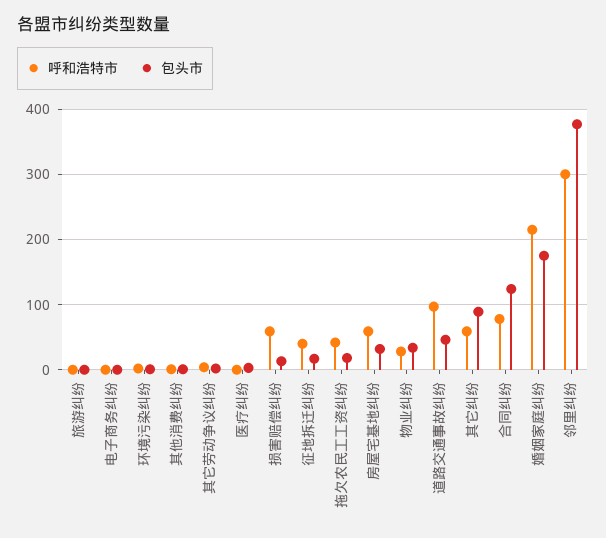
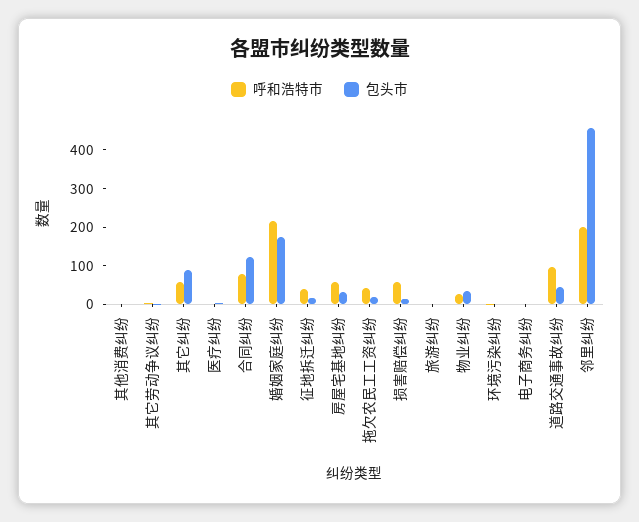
  {
    "呼和浩特市": {
      "旅游纠纷": 0,
      "电子商务纠纷": 0,
      "环境污染纠纷": 0,
      "其他消费纠纷": 0,
      "其它劳动争议纠纷": 0,
      "医疗纠纷": 0,
      "损害赔偿纠纷": 60,
      "征地拆迁纠纷": 40,
      "拖欠农民工工资纠纷": 40,
      "房屋宅基地纠纷": 60,
      "物业纠纷": 30,
      "道路交通事故纠纷": 100,
      "其它纠纷": 60,
      "合同纠纷": 80,
      "婚姻家庭纠纷": 220,
-     "邻里纠纷": 300
+     "邻里纠纷": 200
    },
    "包头市": {
      "旅游纠纷": 0,
      "电子商务纠纷": 0,
      "环境污染纠纷": 0,
      "其他消费纠纷": 0,
      "其它劳动争议纠纷": 0,
      "医疗纠纷": 0,
      "损害赔偿纠纷": 10,
      "征地拆迁纠纷": 20,
      "拖欠农民工工资纠纷": 20,
      "房屋宅基地纠纷": 30,
      "物业纠纷": 30,
      "道路交通事故纠纷": 50,
      "其它纠纷": 90,
      "合同纠纷": 120,
      "婚姻家庭纠纷": 180,
-     "邻里纠纷": 380
+     "邻里纠纷": 450
    }
  }

